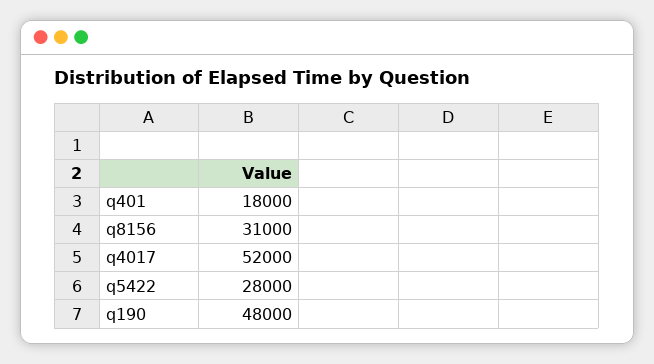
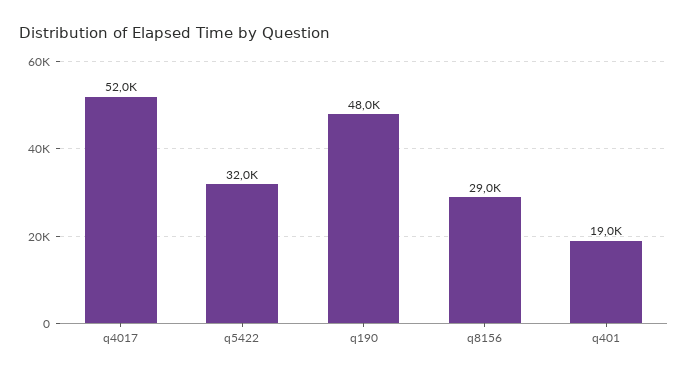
  {
-   "q401": 18000,
+   "q401": 19000,
-   "q8156": 31000,
+   "q8156": 29000,
    "q4017": 52000,
-   "q5422": 28000,
+   "q5422": 32000,
    "q190": 48000
  }

